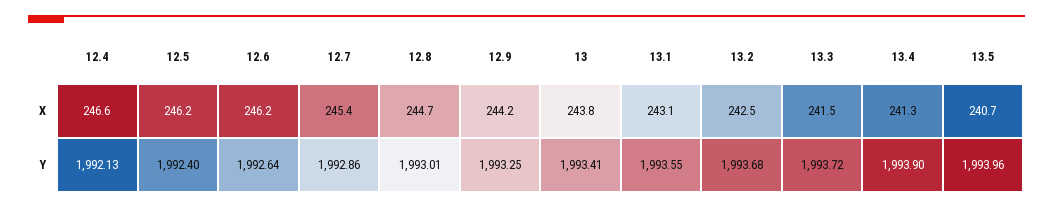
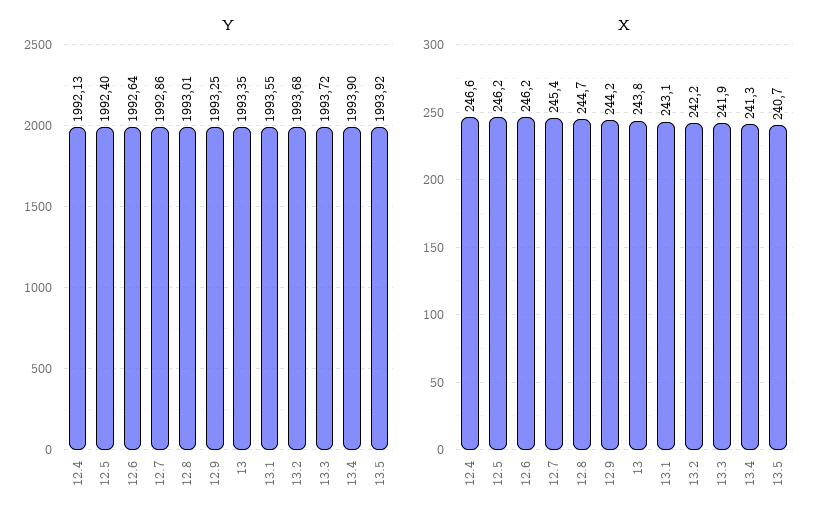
  {
    "X": {
      "12.4": 246.6,
      "12.5": 246.2,
      "12.6": 246.2,
      "12.7": 245.4,
      "12.8": 244.7,
      "12.9": 244.2,
      "13": 243.8,
      "13.1": 243.1,
-     "13.2": 242.5,
+     "13.2": 242.2,
-     "13.3": 241.5,
+     "13.3": 241.9,
      "13.4": 241.3,
      "13.5": 240.7
    },
    "Y": {
      "12.4": 1992.13,
      "12.5": 1992.4,
      "12.6": 1992.64,
      "12.7": 1992.86,
      "12.8": 1993.01,
      "12.9": 1993.25,
-     "13": 1993.41,
+     "13": 1993.35,
      "13.1": 1993.55,
      "13.2": 1993.68,
      "13.3": 1993.72,
      "13.4": 1993.9,
-     "13.5": 1993.96
+     "13.5": 1993.92
    }
  }

